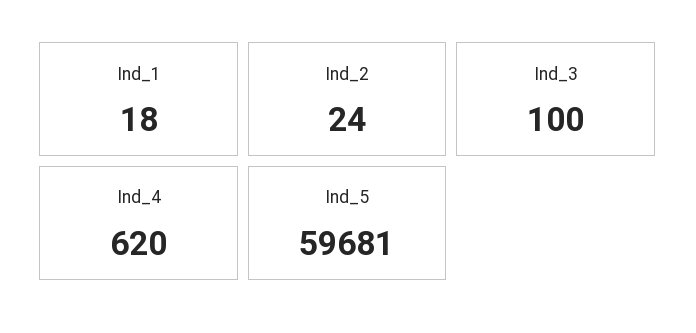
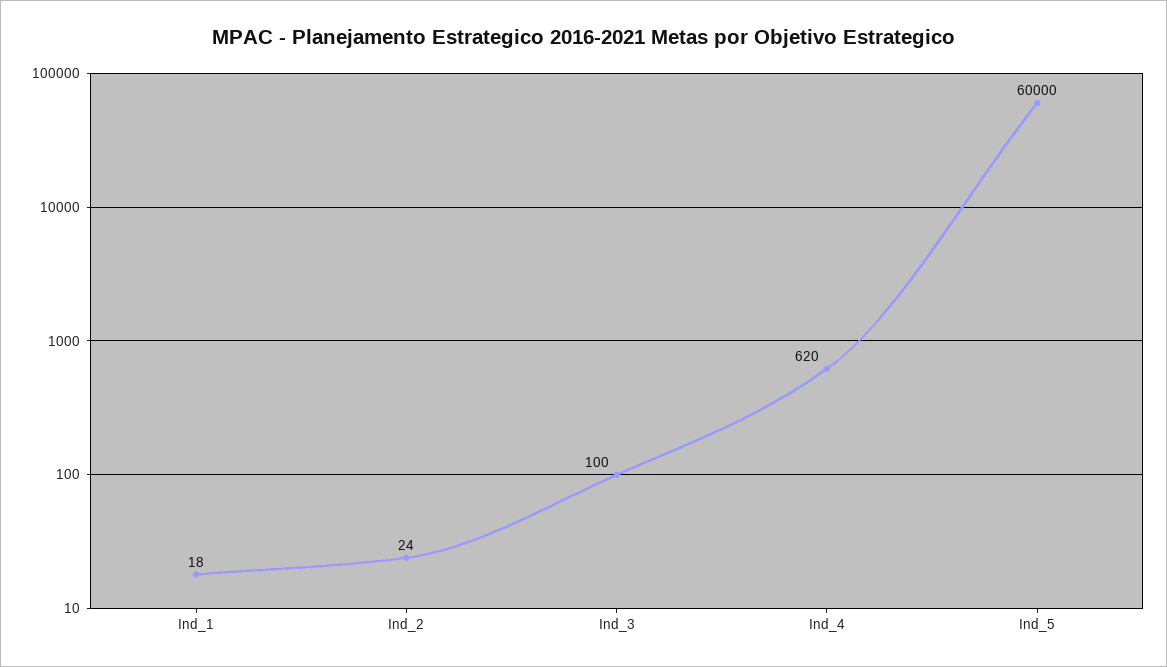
  {
    "Ind_1": 18,
    "Ind_2": 24,
    "Ind_3": 100,
    "Ind_4": 620,
-   "Ind_5": 59681
+   "Ind_5": 60000
  }

